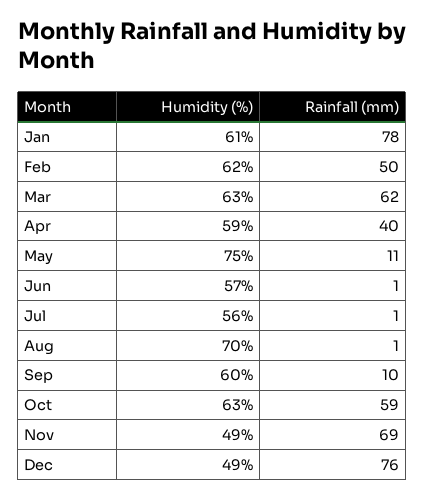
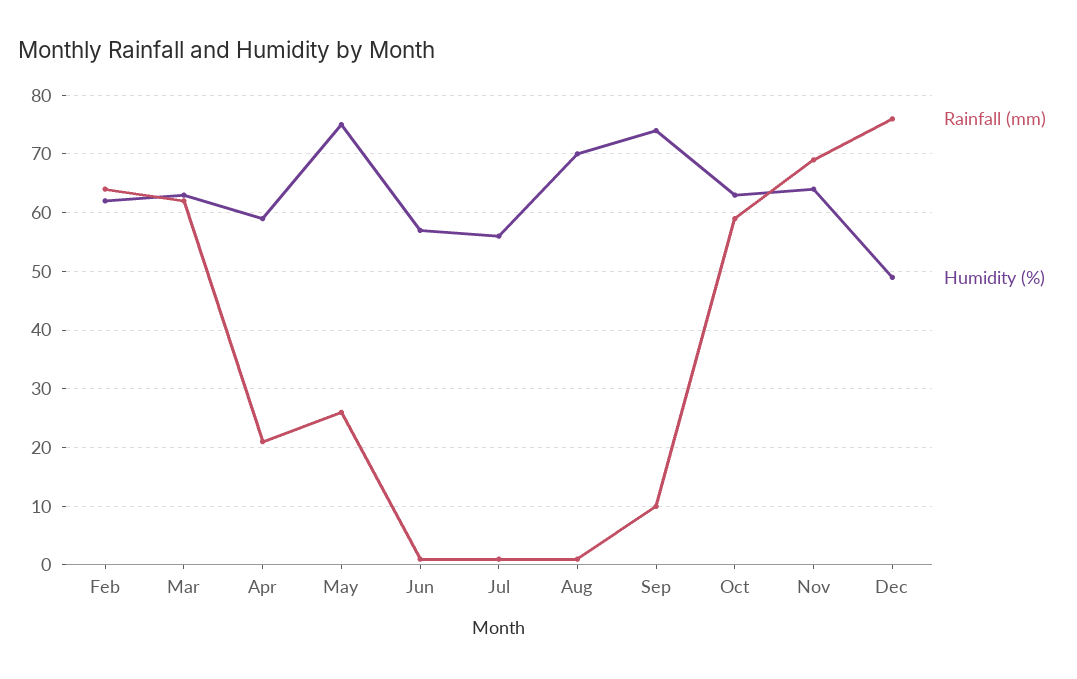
  {
    "Humidity (%)": {
-     "Jan": 61,
      "Feb": 62,
      "Mar": 63,
      "Apr": 59,
      "May": 75,
      "Jun": 57,
      "Jul": 56,
      "Aug": 70,
-     "Sep": 60,
+     "Sep": 75,
      "Oct": 63,
-     "Nov": 49,
+     "Nov": 65,
      "Dec": 49
    },
    "Rainfall (mm)": {
-     "Jan": 78,
-     "Feb": 50,
+     "Feb": 65,
      "Mar": 62,
-     "Apr": 40,
+     "Apr": 20,
-     "May": 11,
+     "May": 25,
      "Jun": 1,
      "Jul": 1,
      "Aug": 1,
      "Sep": 10,
      "Oct": 59,
      "Nov": 69,
      "Dec": 76
    }
  }

